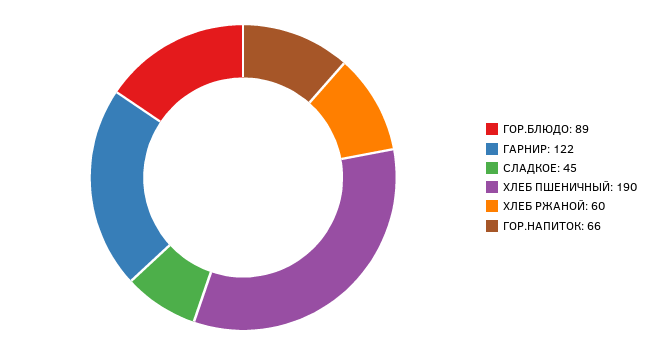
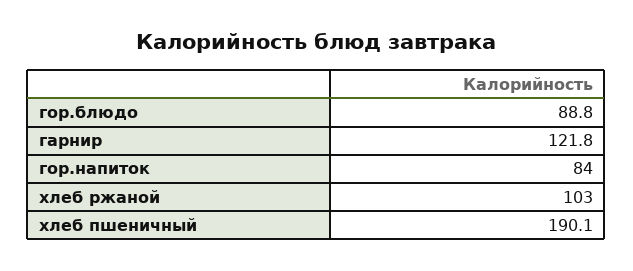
  {
    "ГОР.БЛЮДО": 88.8,
    "ГАРНИР": 121.8,
-   "СЛАДКОЕ": 45,
    "ХЛЕБ ПШЕНИЧНЫЙ": 190.1,
-   "ХЛЕБ РЖАНОЙ": 60,
+   "ХЛЕБ РЖАНОЙ": 103,
-   "ГОР.НАПИТОК": 66
+   "ГОР.НАПИТОК": 84
  }

